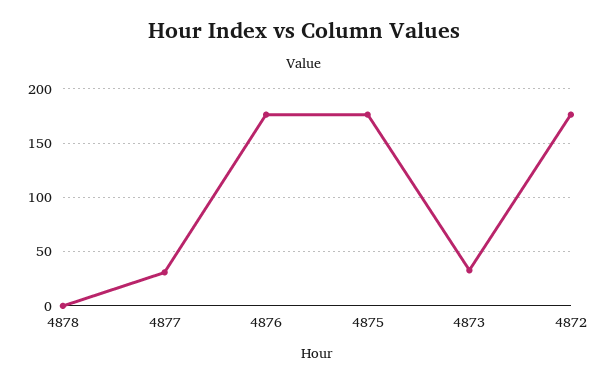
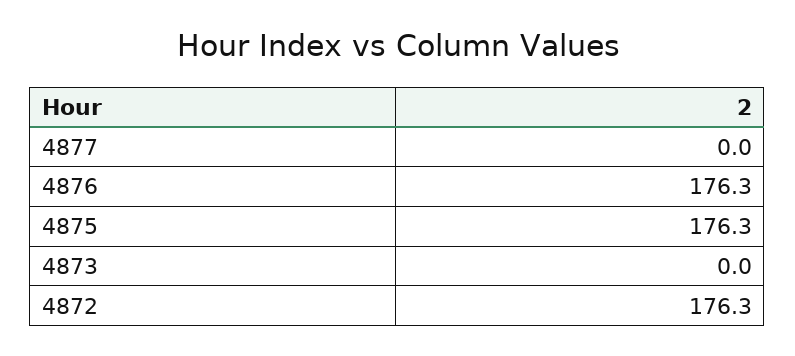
  {
-   "4878": 0,
-   "4877": 30,
+   "4877": 0,
    "4876": 176.3,
    "4875": 176.3,
-   "4873": 30,
+   "4873": 0,
    "4872": 176.3
  }

